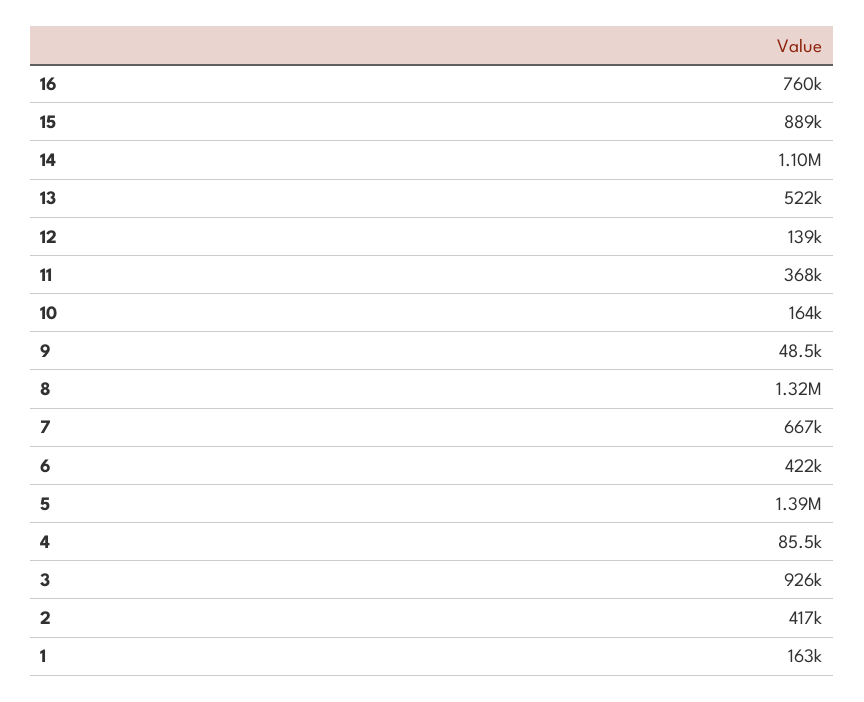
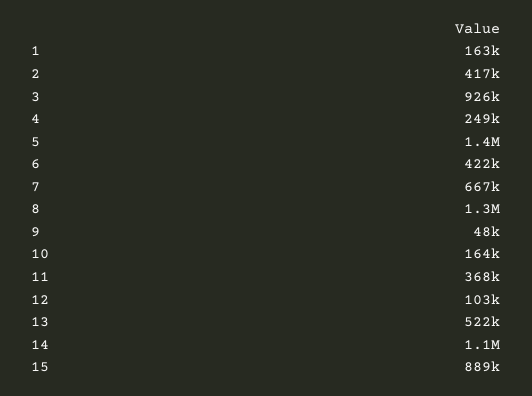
  {
-   "16": 760000,
    "15": 889000,
    "14": 1100000,
    "13": 522000,
-   "12": 139000,
+   "12": 103000,
    "11": 368000,
    "10": 164000,
    "9": 48500,
    "8": 1320000,
    "7": 667000,
    "6": 422000,
    "5": 1390000,
-   "4": 85500,
+   "4": 249000,
    "3": 926000,
    "2": 417000,
    "1": 163000
  }

